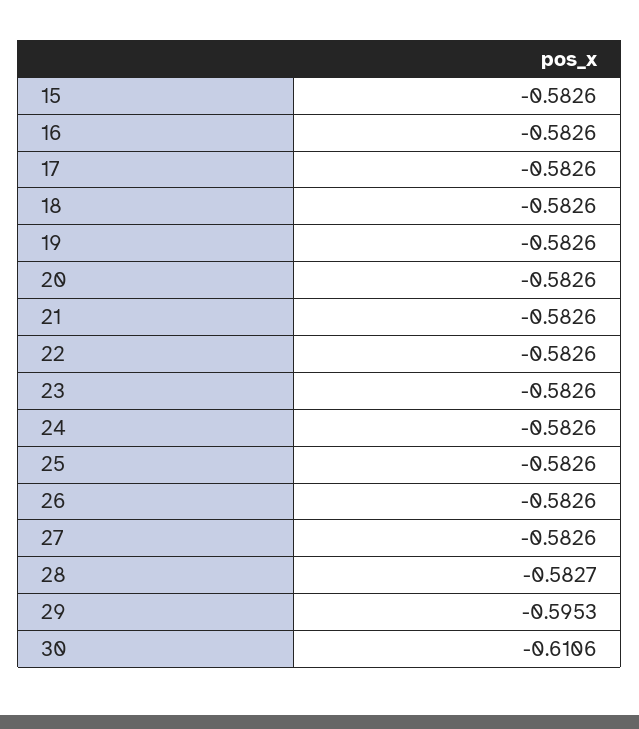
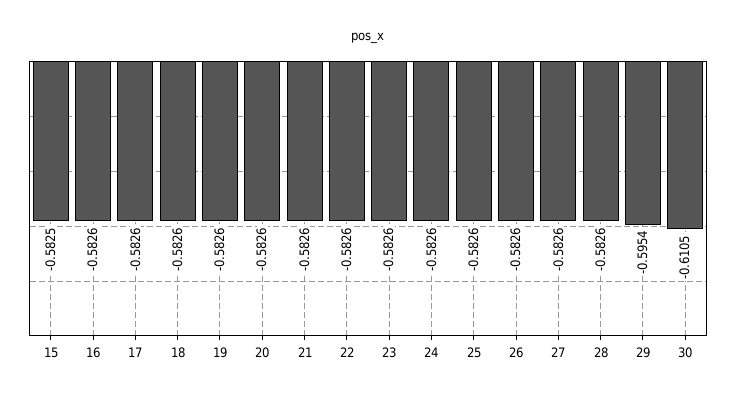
  {
-   "15": -0.5826,
+   "15": -0.5825,
    "16": -0.5826,
    "17": -0.5826,
    "18": -0.5826,
    "19": -0.5826,
    "20": -0.5826,
    "21": -0.5826,
    "22": -0.5826,
    "23": -0.5826,
    "24": -0.5826,
    "25": -0.5826,
    "26": -0.5826,
    "27": -0.5826,
-   "28": -0.5827,
+   "28": -0.5826,
-   "29": -0.5953,
+   "29": -0.5954,
-   "30": -0.6106
+   "30": -0.6105
  }

